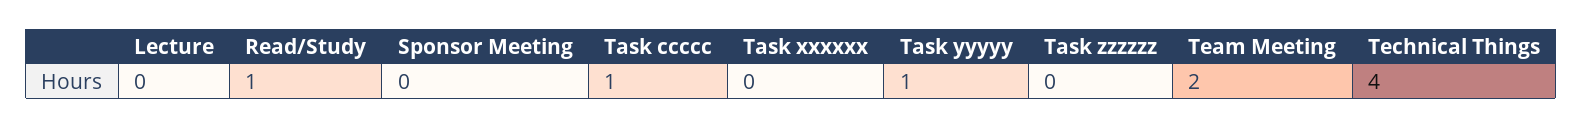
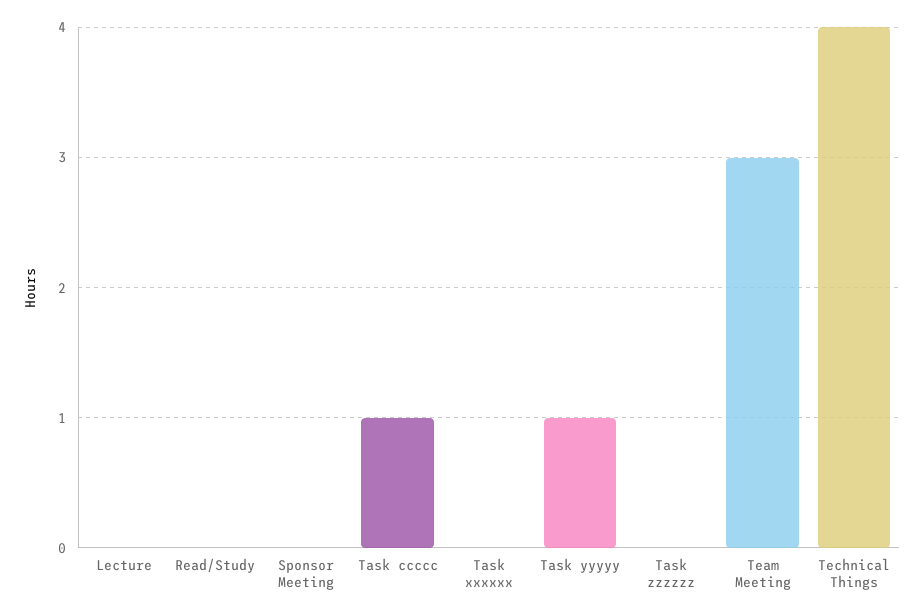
  {
    "Lecture": 0,
-   "Read/Study": 1,
+   "Read/Study": 0,
    "Sponsor Meeting": 0,
    "Task ccccc": 1,
    "Task xxxxxx": 0,
    "Task yyyyy": 1,
    "Task zzzzzz": 0,
-   "Team Meeting": 2,
+   "Team Meeting": 3,
    "Technical Things": 4
  }

